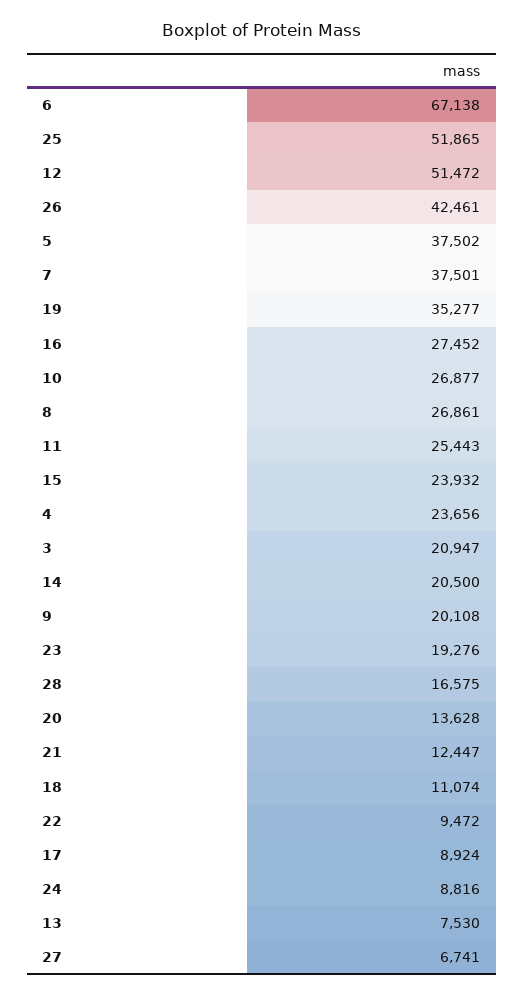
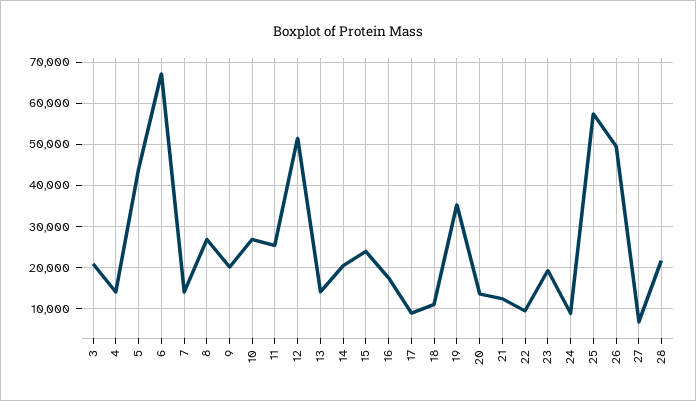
  {
    "6": 67138,
-   "25": 51865,
+   "25": 58000,
    "12": 51472,
-   "26": 42461,
+   "26": 50000,
-   "5": 37502,
+   "5": 44000,
-   "7": 37501,
+   "7": 14000,
    "19": 35277,
-   "16": 27452,
+   "16": 18000,
    "10": 26877,
    "8": 26861,
    "11": 25443,
    "15": 23932,
-   "4": 23656,
+   "4": 14000,
    "3": 20947,
    "14": 20500,
    "9": 20108,
    "23": 19276,
-   "28": 16575,
+   "28": 22000,
    "20": 13628,
    "21": 12447,
    "18": 11074,
    "22": 9472,
    "17": 8924,
    "24": 8816,
-   "13": 7530,
+   "13": 14000,
    "27": 6741
  }

